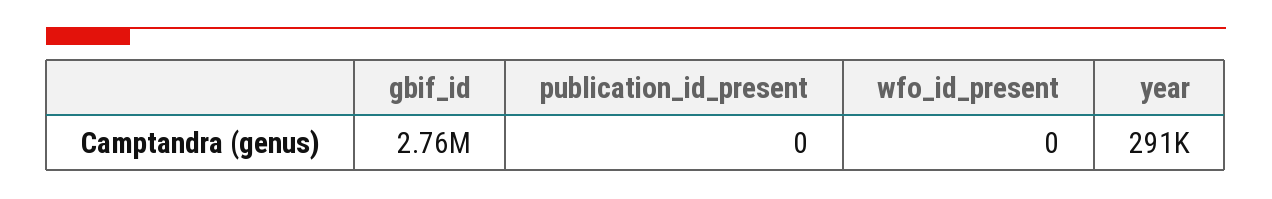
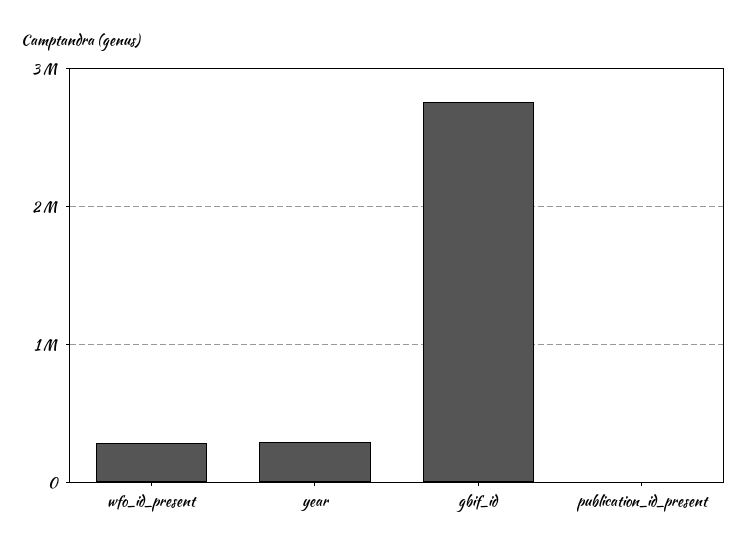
  {
    "gbif_id": 2760000,
    "publication_id_present": 0,
-   "wfo_id_present": 0,
+   "wfo_id_present": 300000,
    "year": 291000
  }

